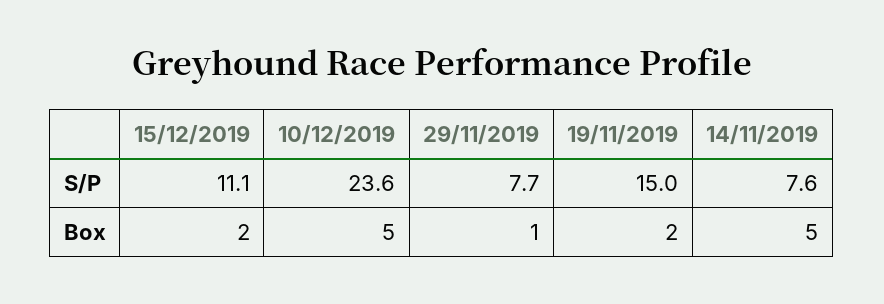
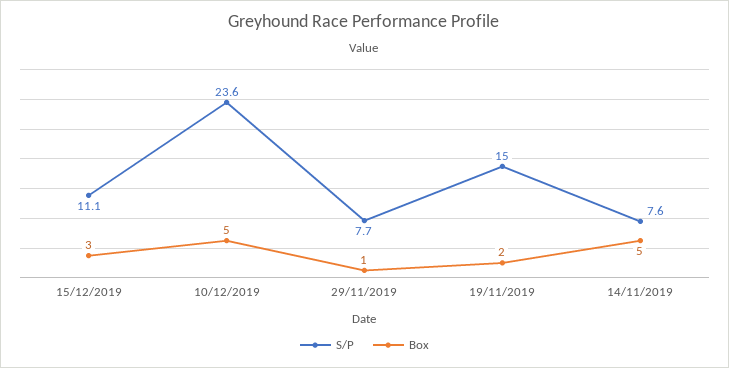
  {
    "S/P": {
      "15/12/2019": 11.1,
      "10/12/2019": 23.6,
      "29/11/2019": 7.7,
      "19/11/2019": 15,
      "14/11/2019": 7.6
    },
    "Box": {
-     "15/12/2019": 2,
+     "15/12/2019": 3,
      "10/12/2019": 5,
      "29/11/2019": 1,
      "19/11/2019": 2,
      "14/11/2019": 5
    }
  }

